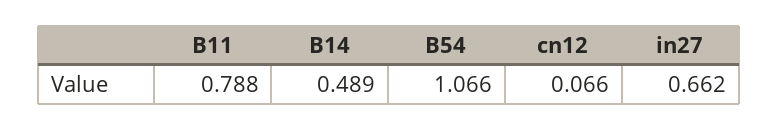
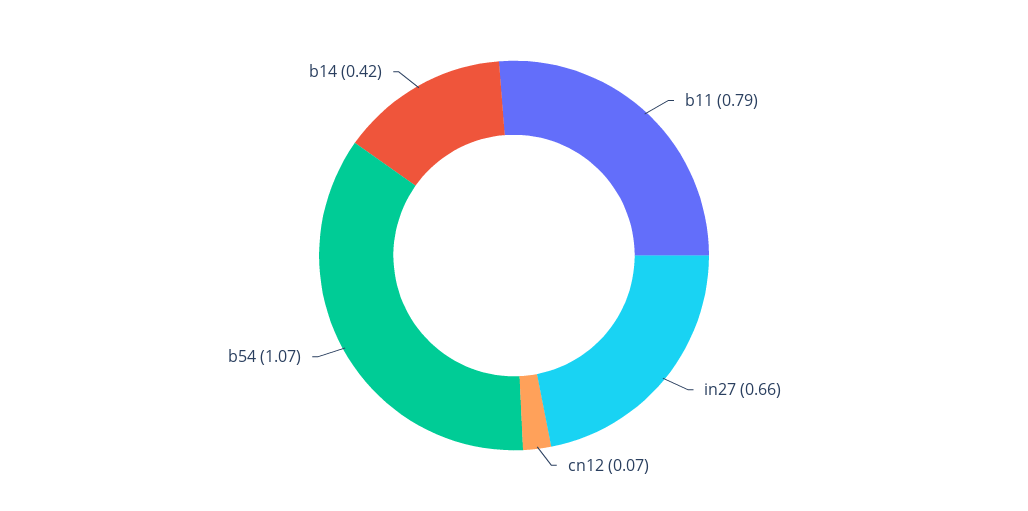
  {
    "B11": 0.788,
-   "B14": 0.489,
+   "B14": 0.42,
    "B54": 1.066,
    "cn12": 0.066,
    "in27": 0.662
  }

